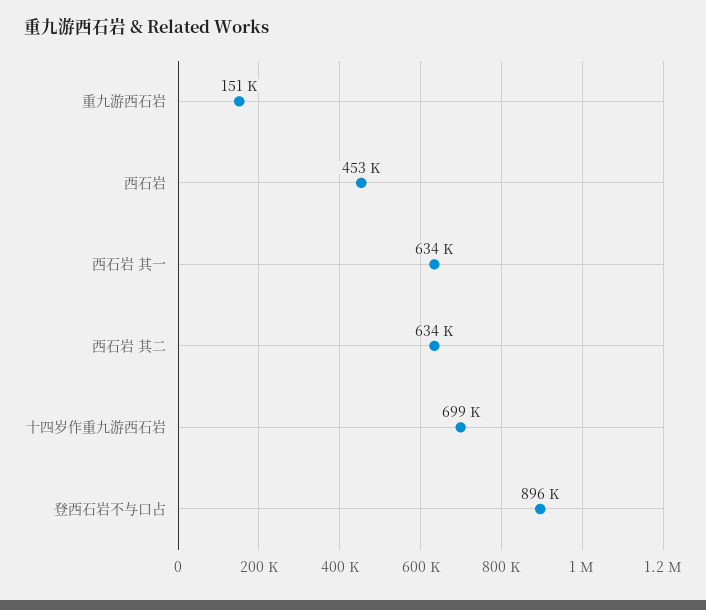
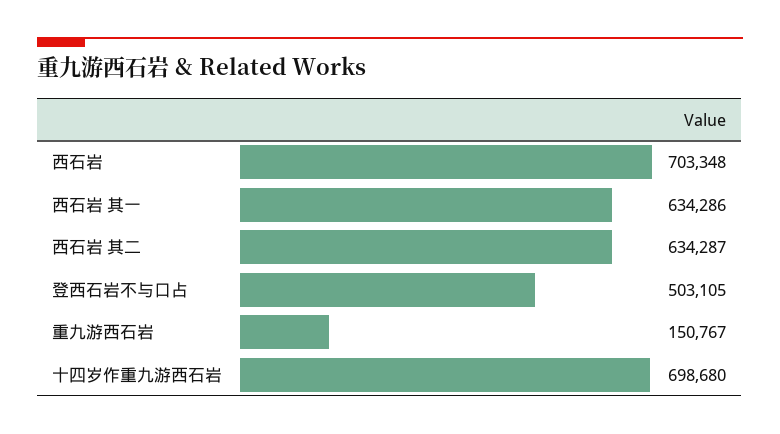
  {
    "重九游西石岩": 150767,
-   "西石岩": 453000,
+   "西石岩": 703348,
    "西石岩 其一": 634286,
    "西石岩 其二": 634287,
    "十四岁作重九游西石岩": 698680,
-   "登西石岩不与口占": 896000
+   "登西石岩不与口占": 503105
  }

